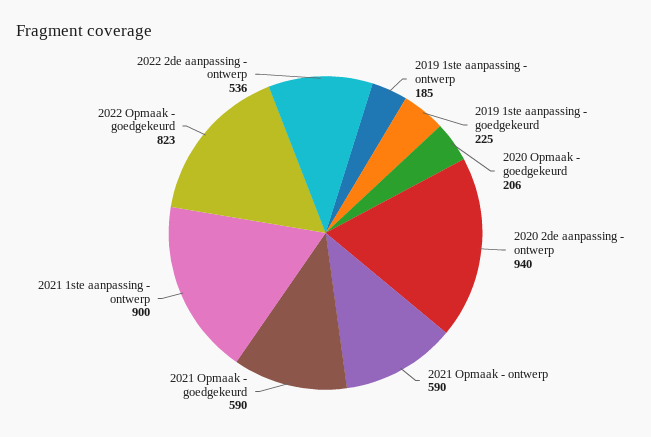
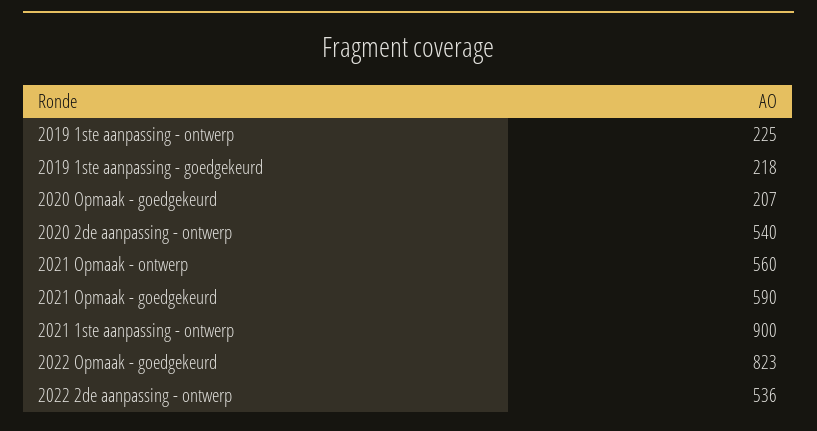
  {
-   "2019 1ste aanpassing - ontwerp": 185,
+   "2019 1ste aanpassing - ontwerp": 225,
-   "2019 1ste aanpassing - goedgekeurd": 225,
+   "2019 1ste aanpassing - goedgekeurd": 218,
-   "2020 Opmaak - goedgekeurd": 206,
+   "2020 Opmaak - goedgekeurd": 207,
-   "2020 2de aanpassing - ontwerp": 940,
+   "2020 2de aanpassing - ontwerp": 540,
-   "2021 Opmaak - ontwerp": 590,
+   "2021 Opmaak - ontwerp": 560,
    "2021 Opmaak - goedgekeurd": 590,
    "2021 1ste aanpassing - ontwerp": 900,
    "2022 Opmaak - goedgekeurd": 823,
    "2022 2de aanpassing - ontwerp": 536
  }

